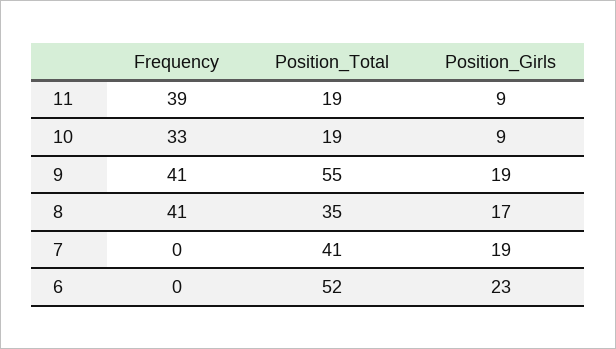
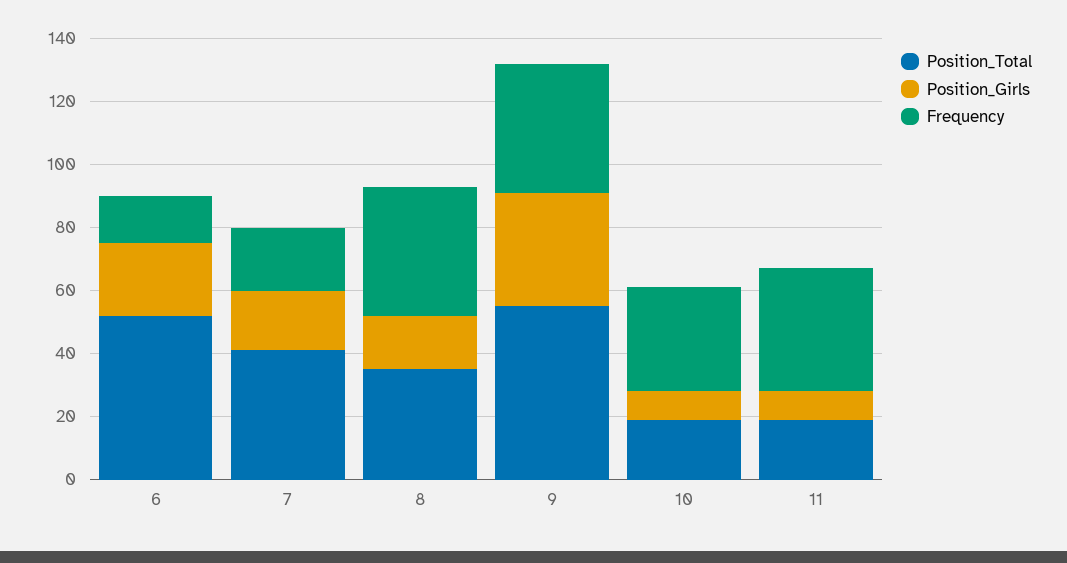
  {
    "Frequency": {
      "11": 39,
      "10": 33,
      "9": 41,
      "8": 41,
-     "7": 0,
+     "7": 20,
-     "6": 0
+     "6": 15
    },
    "Position_Total": {
      "11": 19,
      "10": 19,
      "9": 55,
      "8": 35,
      "7": 41,
      "6": 52
    },
    "Position_Girls": {
      "11": 9,
      "10": 9,
-     "9": 19,
+     "9": 35,
      "8": 17,
      "7": 19,
      "6": 23
    }
  }

